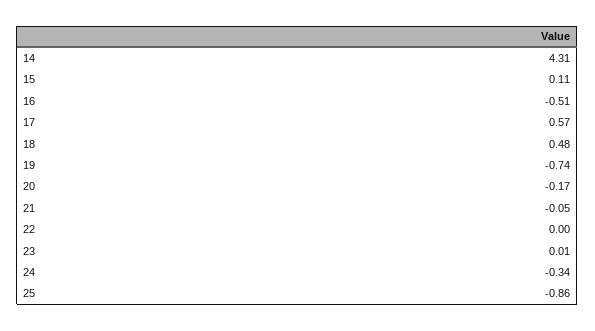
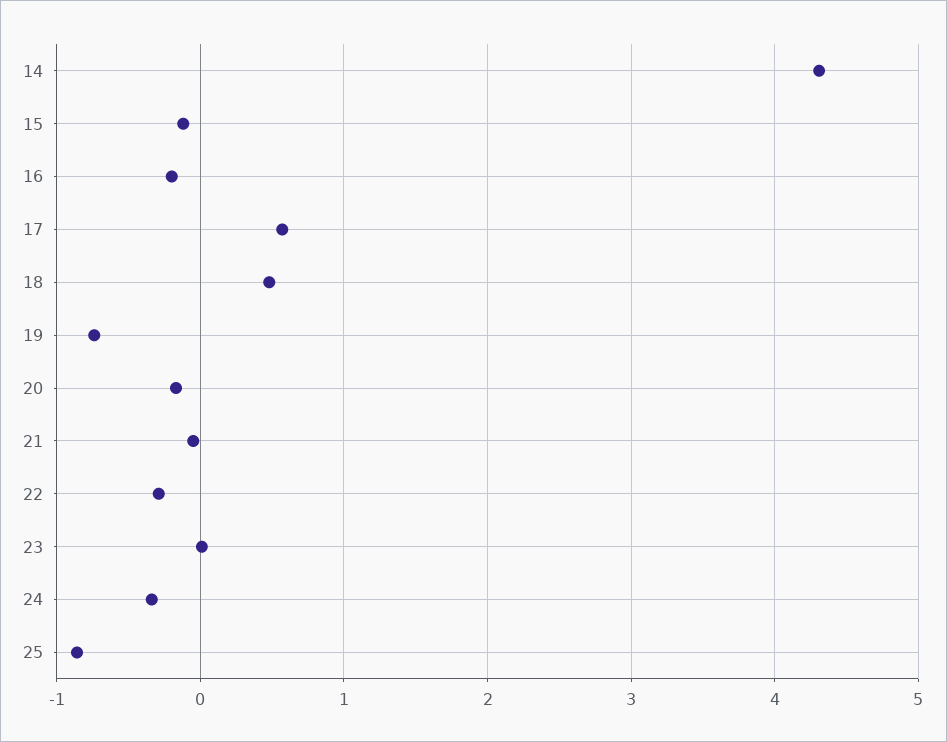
  {
    "14": 4.31,
-   "15": 0.11,
+   "15": -0.1,
-   "16": -0.51,
+   "16": -0.2,
    "17": 0.57,
    "18": 0.48,
    "19": -0.74,
    "20": -0.17,
    "21": -0.05,
-   "22": 0,
+   "22": -0.3,
    "23": 0.01,
    "24": -0.34,
    "25": -0.86
  }

